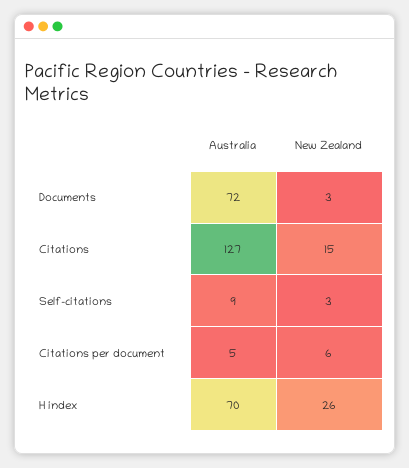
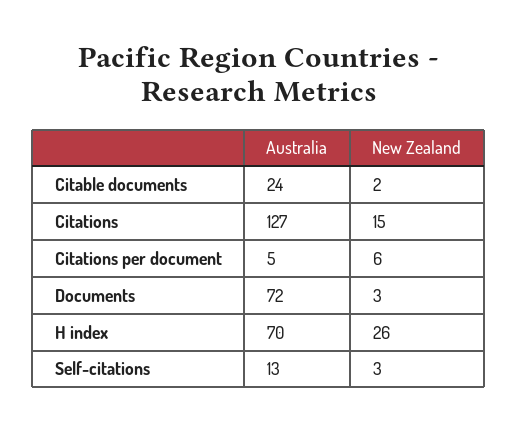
  {
    "Australia": {
      "Documents": 72,
      "Citations": 127,
-     "Self-citations": 9,
+     "Self-citations": 13,
      "Citations per document": 5,
-     "H index": 70
+     "H index": 70,
+     "Citable documents": 24
    },
    "New Zealand": {
      "Documents": 3,
      "Citations": 15,
      "Self-citations": 3,
      "Citations per document": 6,
-     "H index": 26
+     "H index": 26,
+     "Citable documents": 2
    }
  }

